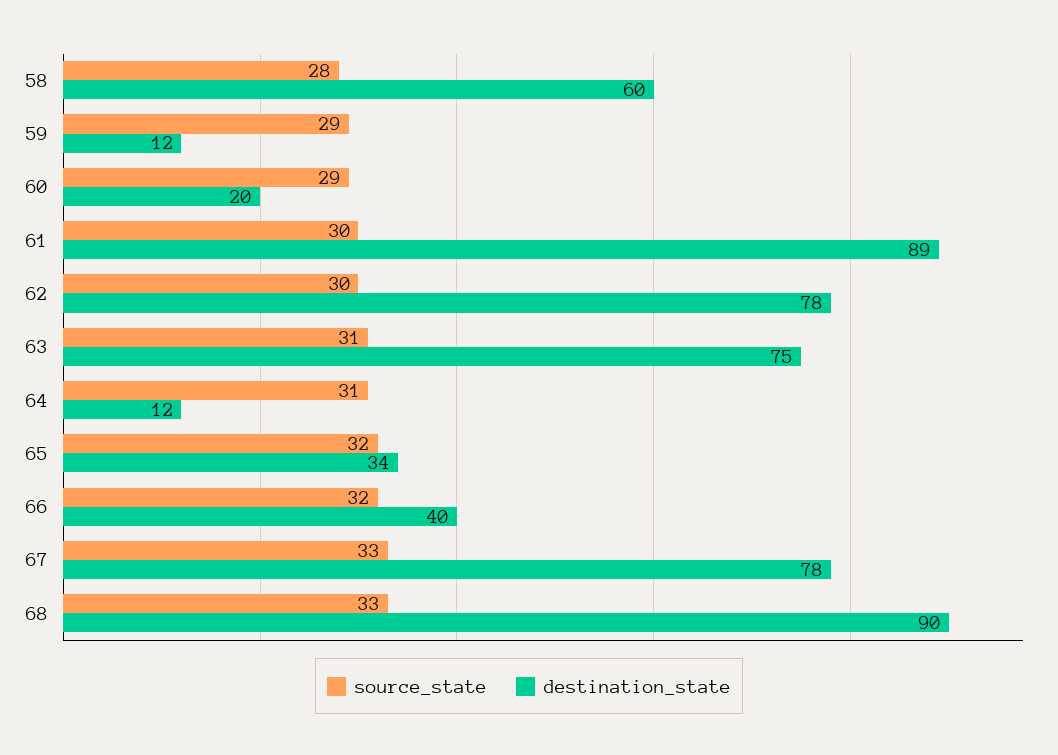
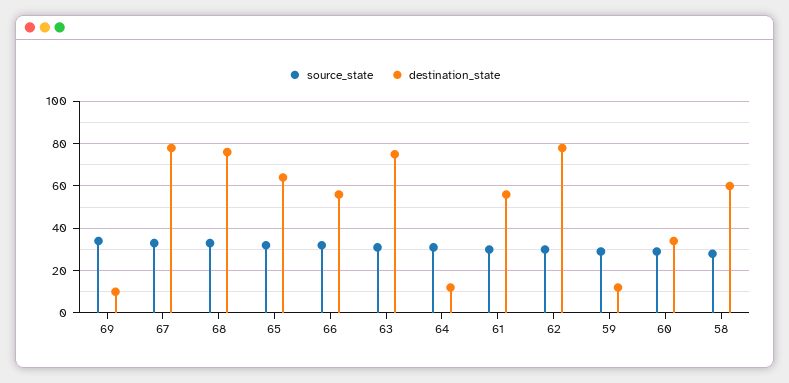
  {
    "source_state": {
      "58": 28,
      "59": 29,
      "60": 29,
      "61": 30,
      "62": 30,
      "63": 31,
      "64": 31,
      "65": 32,
      "66": 32,
      "67": 33,
-     "68": 33
+     "68": 33,
+     "69": 35
    },
    "destination_state": {
      "58": 60,
      "59": 12,
-     "60": 20,
+     "60": 35,
-     "61": 89,
+     "61": 55,
      "62": 78,
      "63": 75,
      "64": 12,
-     "65": 34,
+     "65": 65,
-     "66": 40,
+     "66": 55,
      "67": 78,
-     "68": 90
+     "68": 75,
+     "69": 10
    }
  }

